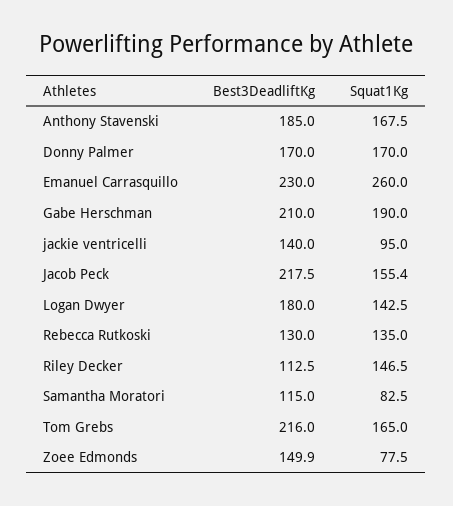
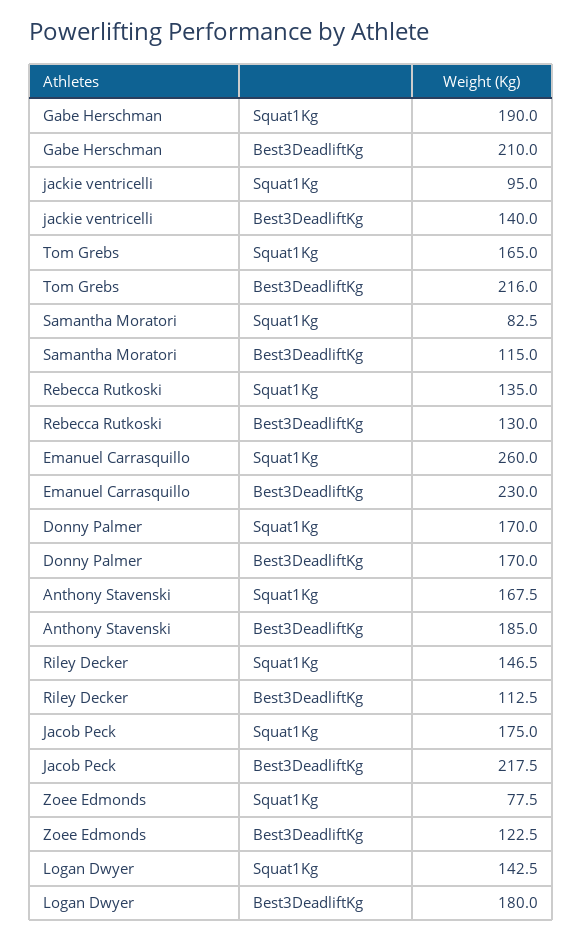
  {
    "Best3DeadliftKg": {
      "Anthony Stavenski": 185,
      "Donny Palmer": 170,
      "Emanuel Carrasquillo": 230,
      "Gabe Herschman": 210,
      "jackie ventricelli": 140,
      "Jacob Peck": 217.5,
      "Logan Dwyer": 180,
      "Rebecca Rutkoski": 130,
      "Riley Decker": 112.5,
      "Samantha Moratori": 115,
      "Tom Grebs": 216,
-     "Zoee Edmonds": 149.9
+     "Zoee Edmonds": 122.5
    },
    "Squat1Kg": {
      "Anthony Stavenski": 167.5,
      "Donny Palmer": 170,
      "Emanuel Carrasquillo": 260,
      "Gabe Herschman": 190,
      "jackie ventricelli": 95,
-     "Jacob Peck": 155.4,
+     "Jacob Peck": 175,
      "Logan Dwyer": 142.5,
      "Rebecca Rutkoski": 135,
      "Riley Decker": 146.5,
      "Samantha Moratori": 82.5,
      "Tom Grebs": 165,
      "Zoee Edmonds": 77.5
    }
  }

